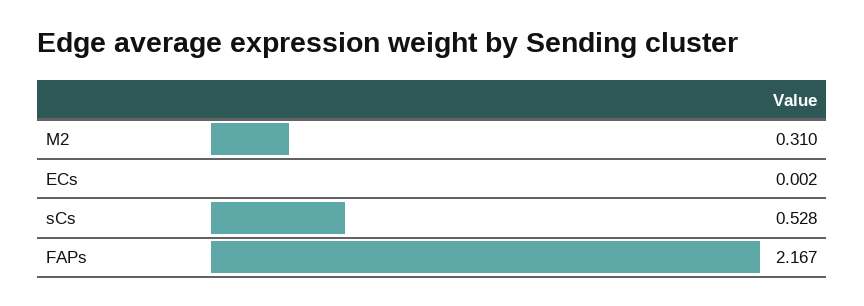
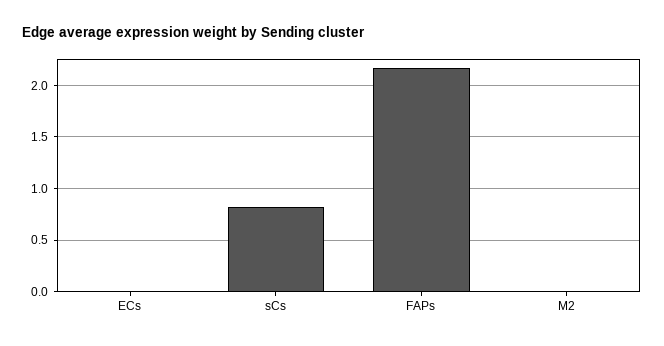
  {
-   "M2": 0.31,
+   "M2": 0,
    "ECs": 0.002,
-   "sCs": 0.528,
+   "sCs": 0.8,
    "FAPs": 2.167
  }

